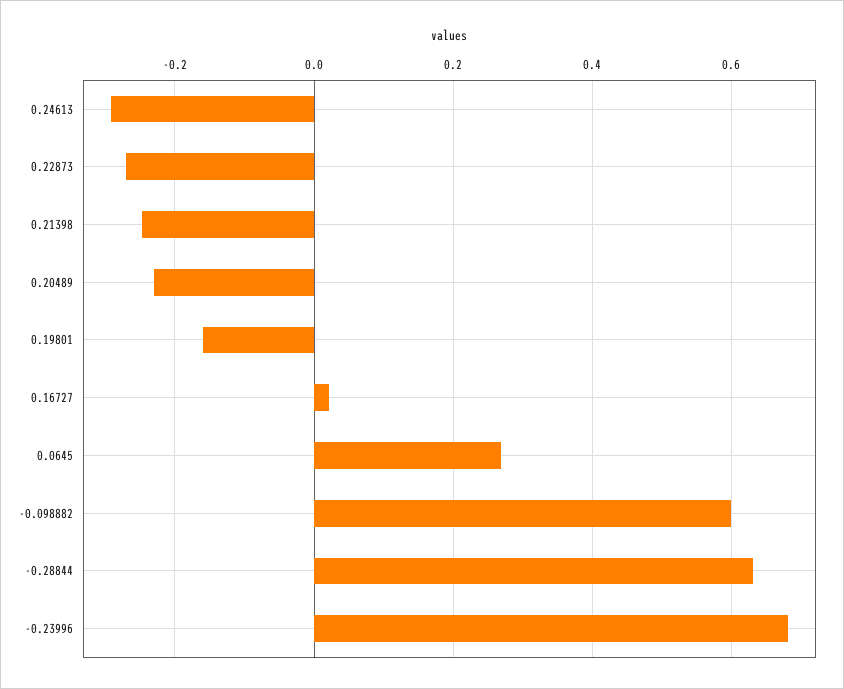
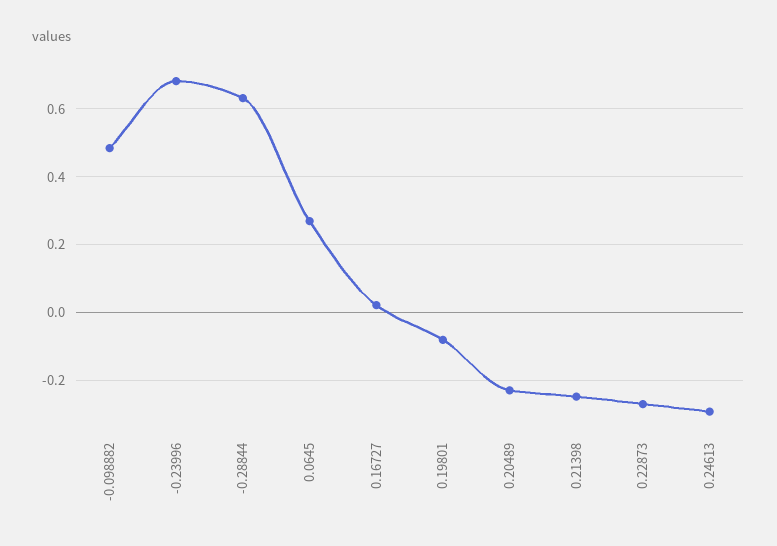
  {
    "0.24613": -0.3,
    "0.22873": -0.28,
    "0.21398": -0.24,
    "0.20489": -0.22,
-   "0.19801": -0.16,
+   "0.19801": -0.08,
    "0.16727": 0.02,
    "0.0645": 0.26,
-   "-0.098882": 0.6,
+   "-0.098882": 0.48,
    "-0.28844": 0.64,
    "-0.23996": 0.68
  }

